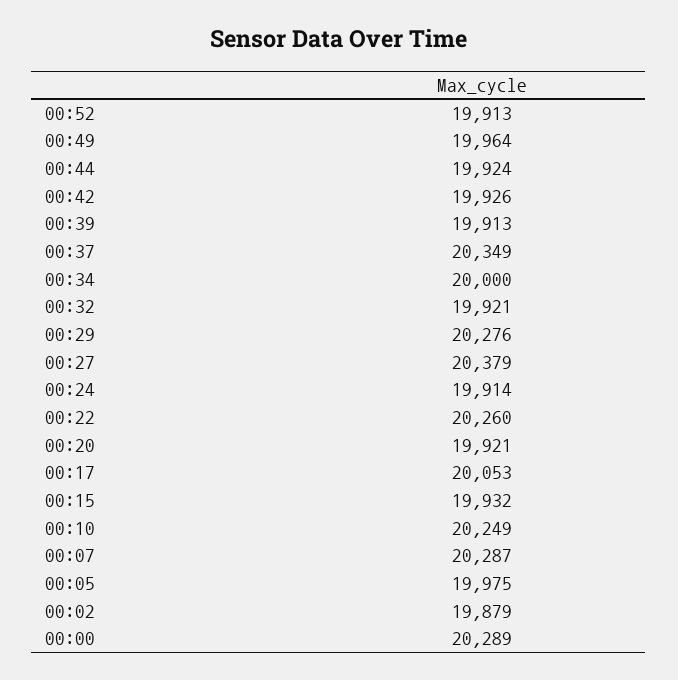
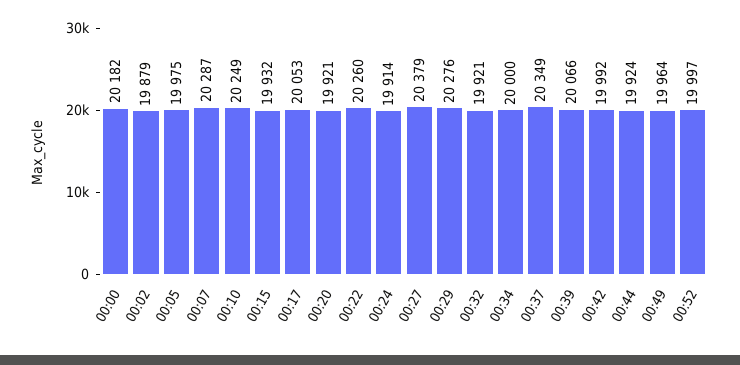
  {
-   "00:52": 19913,
+   "00:52": 19997,
    "00:49": 19964,
    "00:44": 19924,
-   "00:42": 19926,
+   "00:42": 19992,
-   "00:39": 19913,
+   "00:39": 20066,
    "00:37": 20349,
    "00:34": 20000,
    "00:32": 19921,
    "00:29": 20276,
    "00:27": 20379,
    "00:24": 19914,
    "00:22": 20260,
    "00:20": 19921,
    "00:17": 20053,
    "00:15": 19932,
    "00:10": 20249,
    "00:07": 20287,
    "00:05": 19975,
    "00:02": 19879,
-   "00:00": 20289
+   "00:00": 20182
  }

